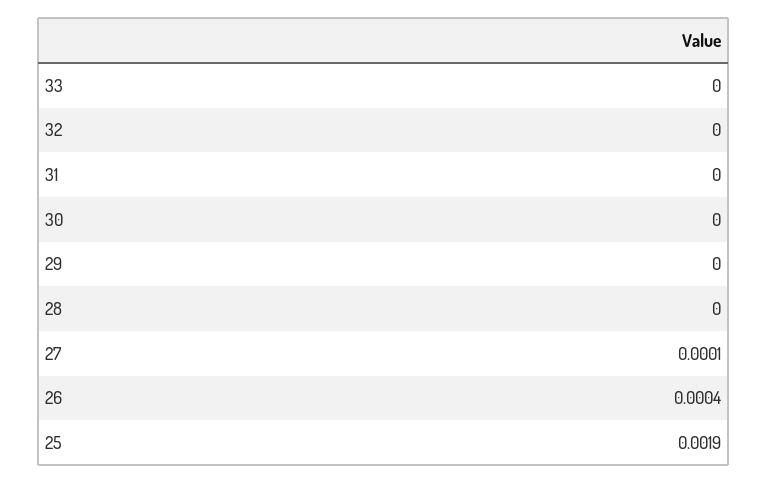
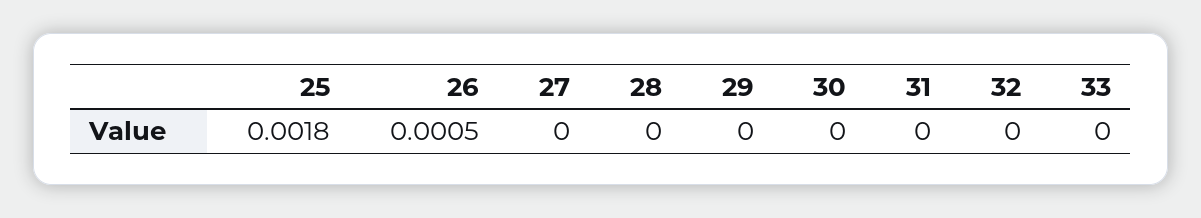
  {
    "33": 0,
    "32": 0,
    "31": 0,
    "30": 0,
    "29": 0,
    "28": 0,
-   "27": 0.0001,
+   "27": 0,
-   "26": 0.0004,
+   "26": 0.0005,
-   "25": 0.0019
+   "25": 0.0018
  }

